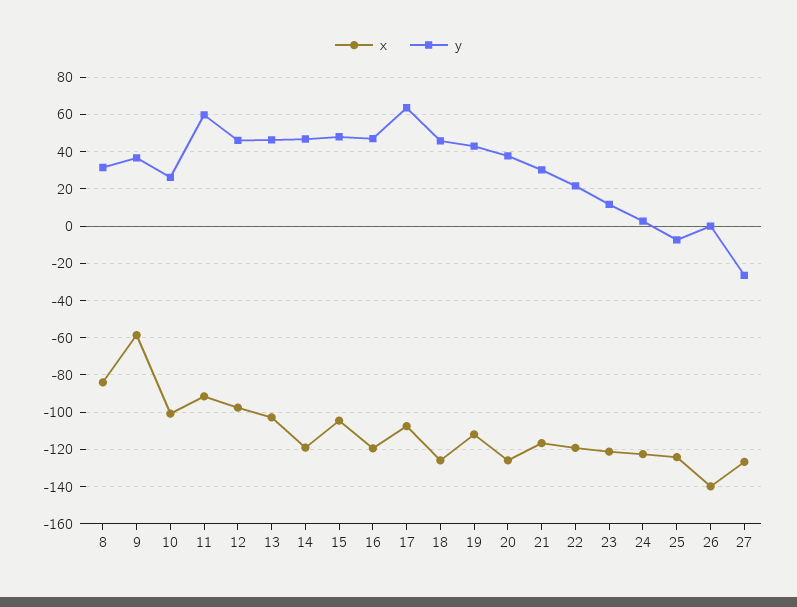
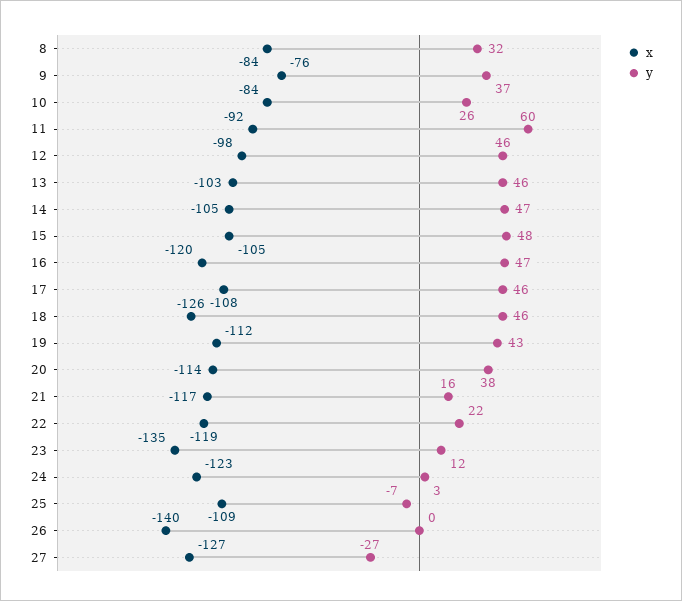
  {
    "x": {
      "8": -84,
-     "9": -60,
+     "9": -76,
-     "10": -100,
+     "10": -84,
      "11": -92,
      "12": -98,
      "13": -103,
-     "14": -120,
+     "14": -105,
      "15": -105,
      "16": -120,
      "17": -108,
      "18": -126,
      "19": -112,
-     "20": -125,
+     "20": -114,
      "21": -117,
      "22": -119,
-     "23": -120,
+     "23": -135,
      "24": -123,
-     "25": -125,
+     "25": -109,
      "26": -140,
      "27": -127
    },
    "y": {
      "8": 32,
      "9": 37,
      "10": 26,
      "11": 60,
      "12": 46,
      "13": 46,
      "14": 47,
      "15": 48,
      "16": 47,
-     "17": 65,
+     "17": 46,
      "18": 46,
      "19": 43,
      "20": 38,
-     "21": 30,
+     "21": 16,
      "22": 22,
      "23": 12,
      "24": 3,
      "25": -7,
      "26": 0,
      "27": -27
    }
  }

